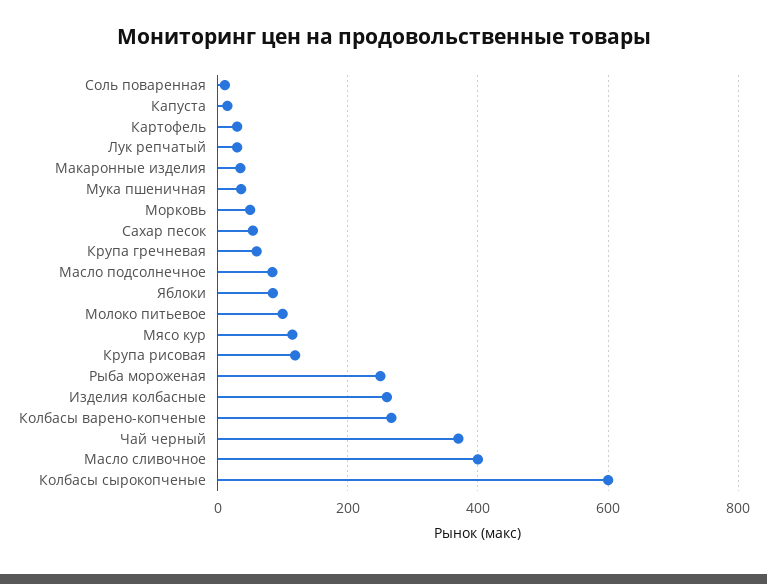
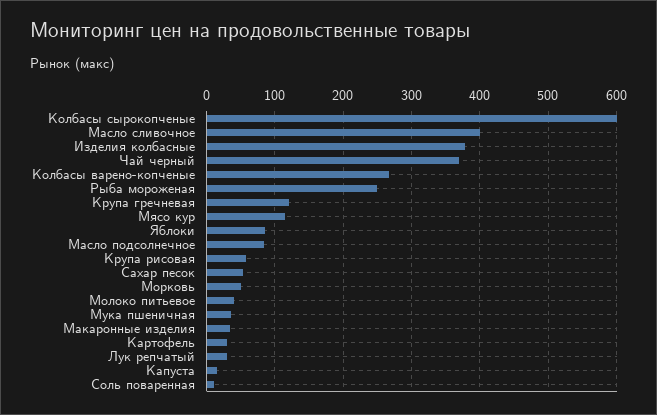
  {
    "Соль поваренная": 10,
    "Капуста": 20,
    "Картофель": 30,
    "Лук репчатый": 30,
    "Макаронные изделия": 40,
    "Мука пшеничная": 40,
    "Морковь": 50,
    "Сахар песок": 50,
-   "Крупа гречневая": 60,
+   "Крупа гречневая": 120,
    "Масло подсолнечное": 80,
    "Яблоки": 90,
-   "Молоко питьевое": 100,
+   "Молоко питьевое": 40,
    "Мясо кур": 120,
-   "Крупа рисовая": 120,
+   "Крупа рисовая": 60,
    "Рыба мороженая": 250,
-   "Изделия колбасные": 260,
+   "Изделия колбасные": 380,
    "Колбасы варено-копченые": 270,
    "Чай черный": 370,
    "Масло сливочное": 400,
    "Колбасы сырокопченые": 600
  }

